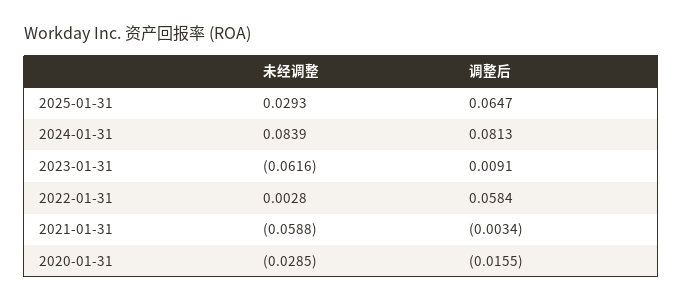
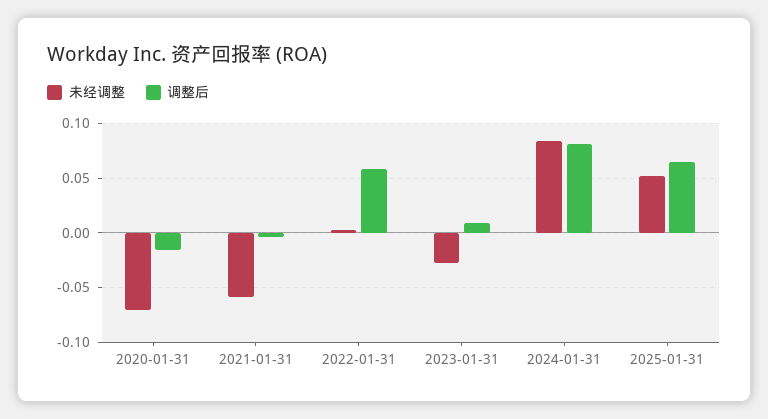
  {
    "未经调整": {
-     "2025-01-31": 0.0293,
+     "2025-01-31": 0.05,
      "2024-01-31": 0.0839,
-     "2023-01-31": -0.0616,
+     "2023-01-31": -0.03,
      "2022-01-31": 0.0028,
      "2021-01-31": -0.0588,
-     "2020-01-31": -0.0285
+     "2020-01-31": -0.07
    },
    "调整后": {
      "2025-01-31": 0.0647,
      "2024-01-31": 0.0813,
      "2023-01-31": 0.0091,
      "2022-01-31": 0.0584,
      "2021-01-31": -0.0034,
      "2020-01-31": -0.0155
    }
  }

